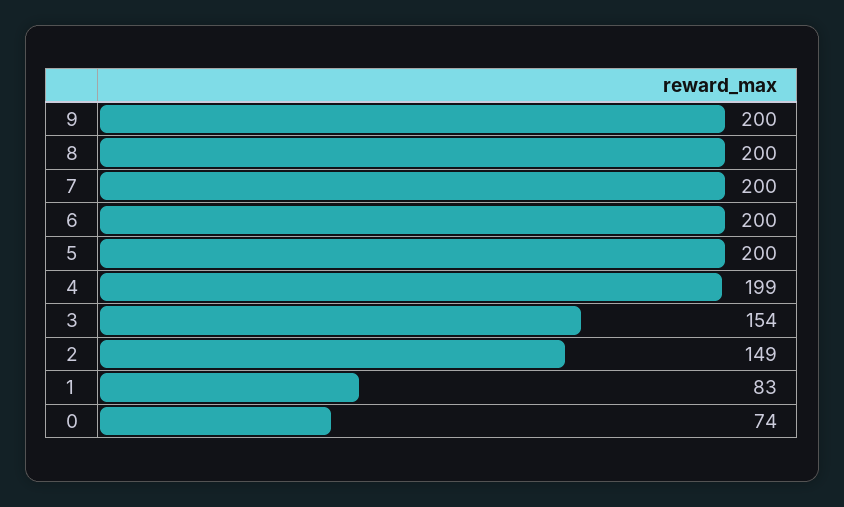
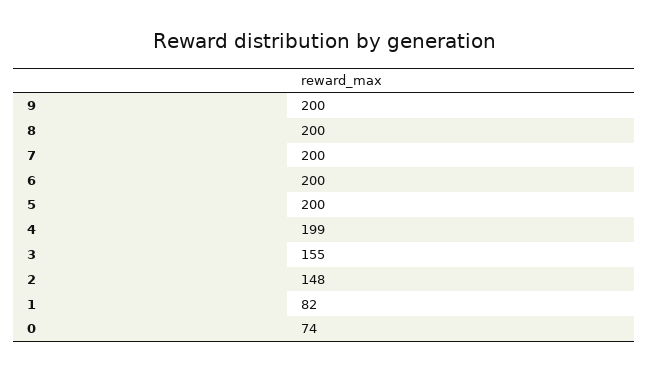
  {
    "9": 200,
    "8": 200,
    "7": 200,
    "6": 200,
    "5": 200,
    "4": 199,
-   "3": 154,
+   "3": 155,
-   "2": 149,
+   "2": 148,
-   "1": 83,
+   "1": 82,
    "0": 74
  }

